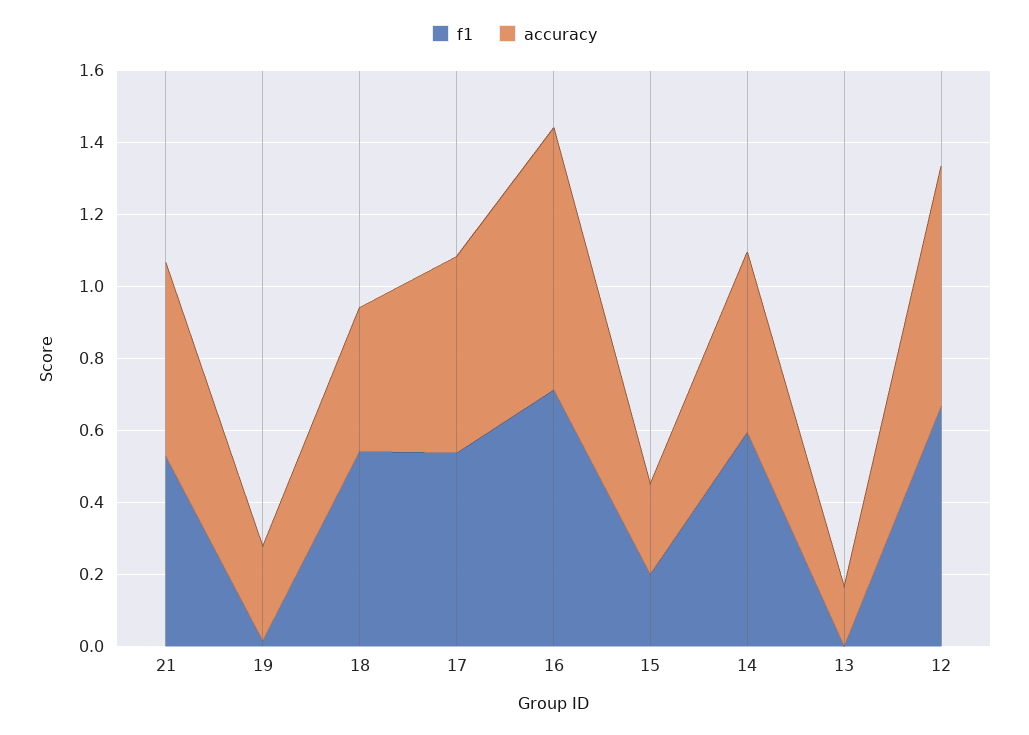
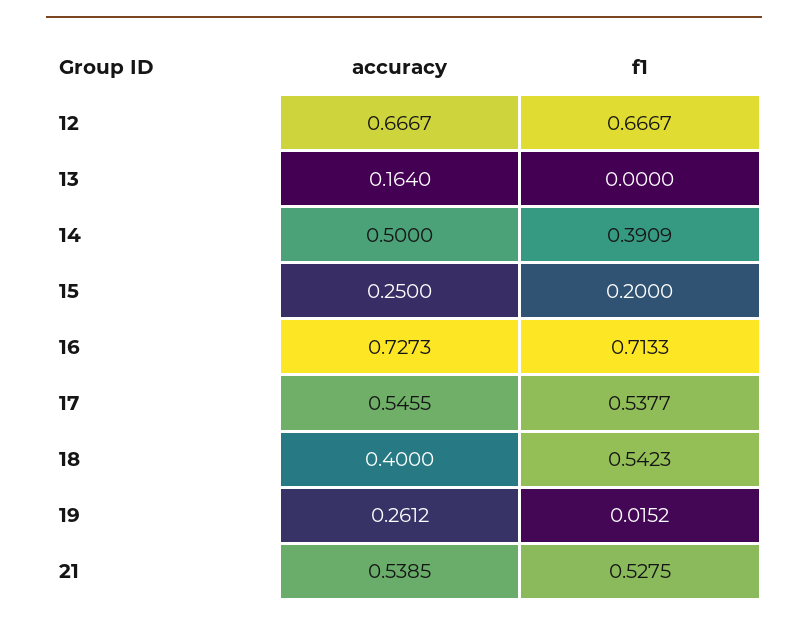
  {
    "f1": {
      "21": 0.5275,
      "19": 0.0152,
      "18": 0.5423,
      "17": 0.5377,
      "16": 0.7133,
      "15": 0.2,
-     "14": 0.6,
+     "14": 0.3909,
      "13": 0,
      "12": 0.6667
    },
    "accuracy": {
      "21": 0.5385,
      "19": 0.2612,
      "18": 0.4,
      "17": 0.5455,
      "16": 0.7273,
      "15": 0.25,
      "14": 0.5,
      "13": 0.164,
      "12": 0.6667
    }
  }

